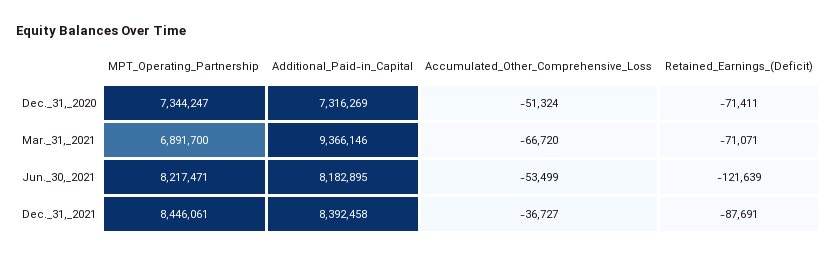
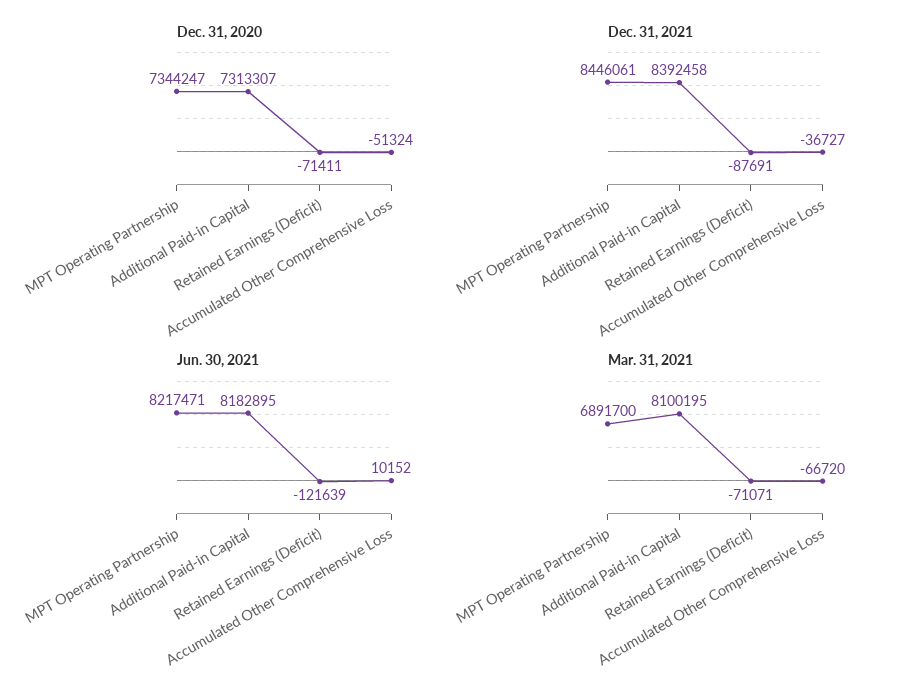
  {
    "Dec._31,_2020": {
      "MPT_Operating_Partnership": 7344247,
-     "Additional_Paid-in_Capital": 7316269,
+     "Additional_Paid-in_Capital": 7313307,
      "Accumulated_Other_Comprehensive_Loss": -51324,
      "Retained_Earnings_(Deficit)": -71411
    },
    "Mar._31,_2021": {
      "MPT_Operating_Partnership": 6891700,
-     "Additional_Paid-in_Capital": 9366146,
+     "Additional_Paid-in_Capital": 8100195,
      "Accumulated_Other_Comprehensive_Loss": -66720,
      "Retained_Earnings_(Deficit)": -71071
    },
    "Jun._30,_2021": {
      "MPT_Operating_Partnership": 8217471,
      "Additional_Paid-in_Capital": 8182895,
-     "Accumulated_Other_Comprehensive_Loss": -53499,
+     "Accumulated_Other_Comprehensive_Loss": 10152,
      "Retained_Earnings_(Deficit)": -121639
    },
    "Dec._31,_2021": {
      "MPT_Operating_Partnership": 8446061,
      "Additional_Paid-in_Capital": 8392458,
      "Accumulated_Other_Comprehensive_Loss": -36727,
      "Retained_Earnings_(Deficit)": -87691
    }
  }

